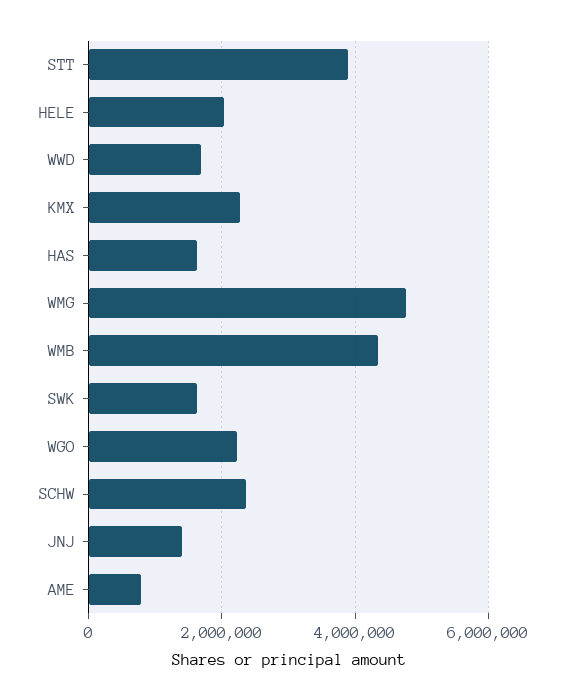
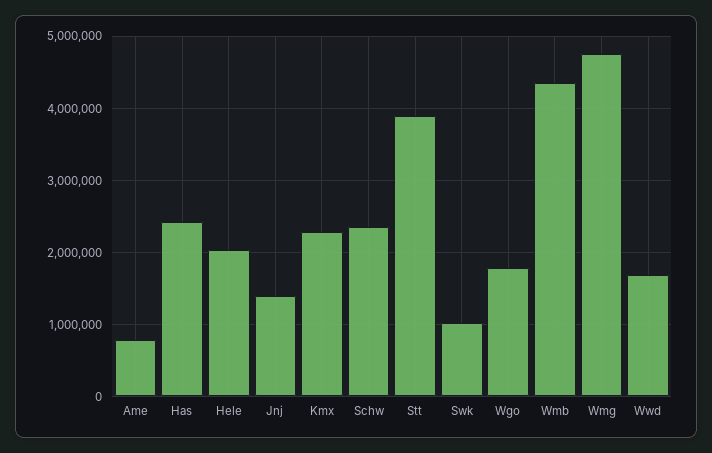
  {
    "STT": 3900000,
    "HELE": 2000000,
    "WWD": 1700000,
    "KMX": 2300000,
-   "HAS": 1600000,
+   "HAS": 2400000,
    "WMG": 4800000,
    "WMB": 4300000,
-   "SWK": 1600000,
+   "SWK": 1000000,
-   "WGO": 2200000,
+   "WGO": 1800000,
    "SCHW": 2400000,
    "JNJ": 1400000,
    "AME": 800000
  }

